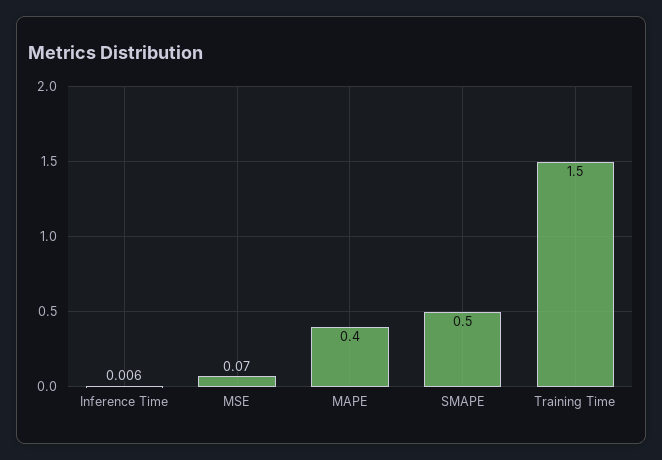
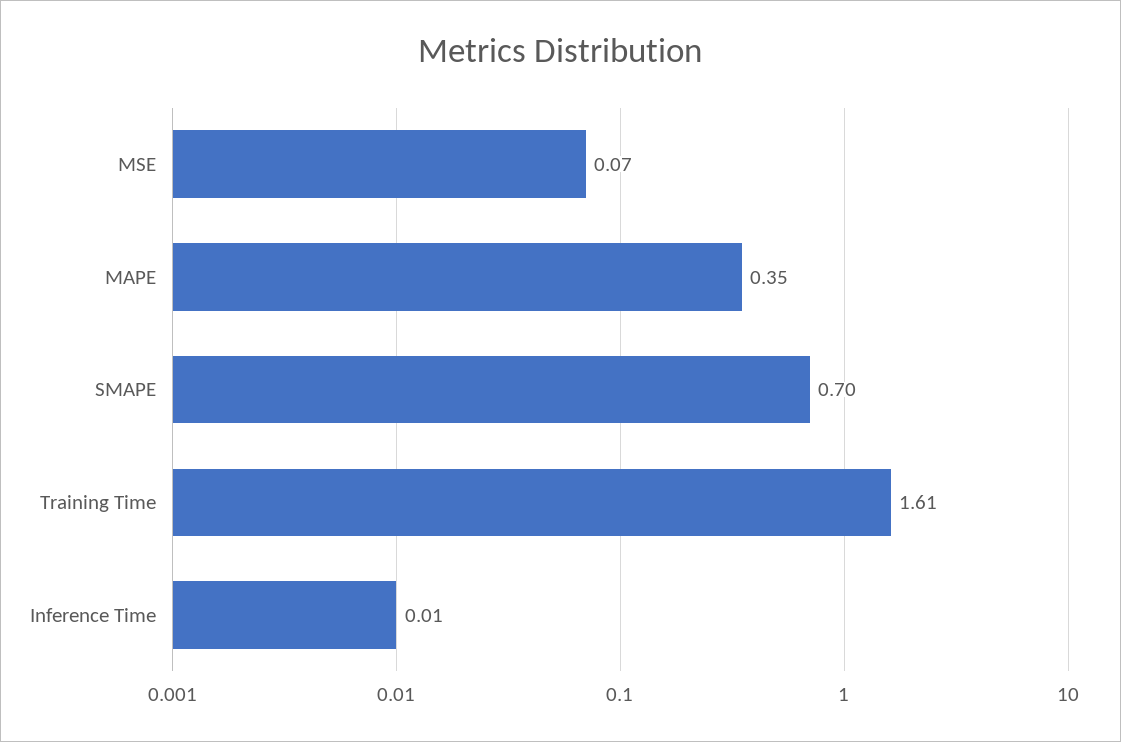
  {
    "Inference Time": 0.006,
    "MSE": 0.07,
-   "MAPE": 0.4,
+   "MAPE": 0.35,
-   "SMAPE": 0.5,
+   "SMAPE": 0.7,
-   "Training Time": 1.5
+   "Training Time": 1.61
  }

